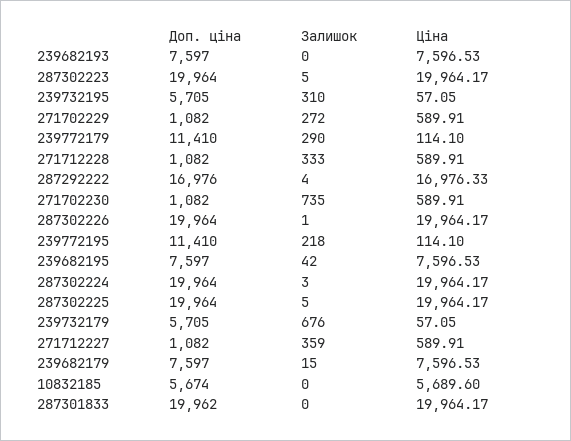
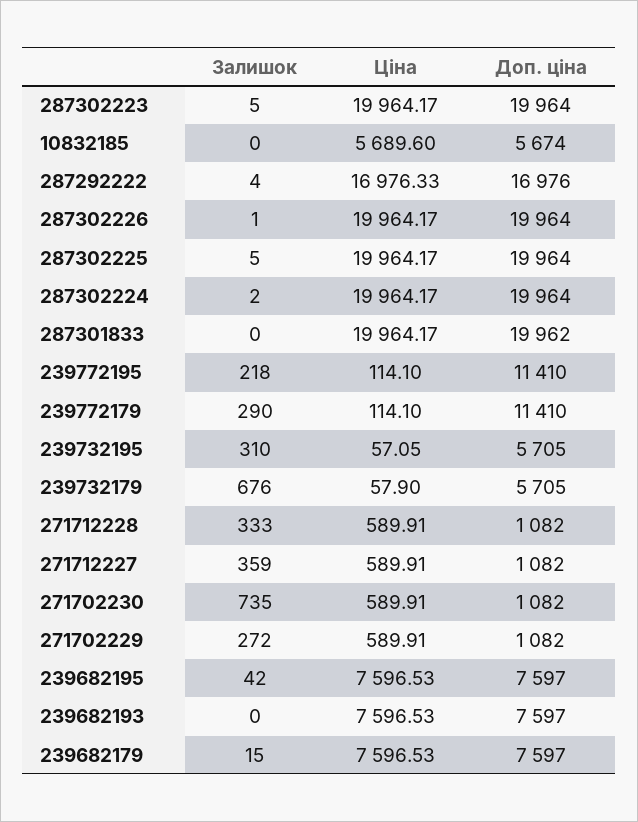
  {
    "Доп. ціна": {
      "239682193": 7597,
      "287302223": 19964,
      "239732195": 5705,
      "271702229": 1082,
      "239772179": 11410,
      "271712228": 1082,
      "287292222": 16976,
      "271702230": 1082,
      "287302226": 19964,
      "239772195": 11410,
      "239682195": 7597,
      "287302224": 19964,
      "287302225": 19964,
      "239732179": 5705,
      "271712227": 1082,
      "239682179": 7597,
      "10832185": 5674,
      "287301833": 19962
    },
    "Залишок": {
      "239682193": 0,
      "287302223": 5,
      "239732195": 310,
      "271702229": 272,
      "239772179": 290,
      "271712228": 333,
      "287292222": 4,
      "271702230": 735,
      "287302226": 1,
      "239772195": 218,
      "239682195": 42,
-     "287302224": 3,
+     "287302224": 2,
      "287302225": 5,
      "239732179": 676,
      "271712227": 359,
      "239682179": 15,
      "10832185": 0,
      "287301833": 0
    },
    "Ціна": {
      "239682193": 7596.53,
      "287302223": 19964.17,
      "239732195": 57.05,
      "271702229": 589.91,
      "239772179": 114.1,
      "271712228": 589.91,
      "287292222": 16976.33,
      "271702230": 589.91,
      "287302226": 19964.17,
      "239772195": 114.1,
      "239682195": 7596.53,
      "287302224": 19964.17,
      "287302225": 19964.17,
-     "239732179": 57.05,
+     "239732179": 57.9,
      "271712227": 589.91,
      "239682179": 7596.53,
      "10832185": 5689.6,
      "287301833": 19964.17
    }
  }

